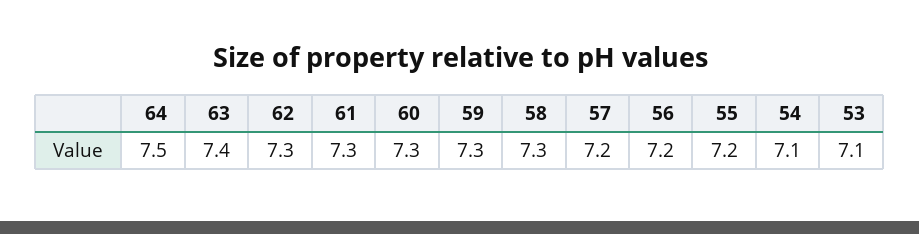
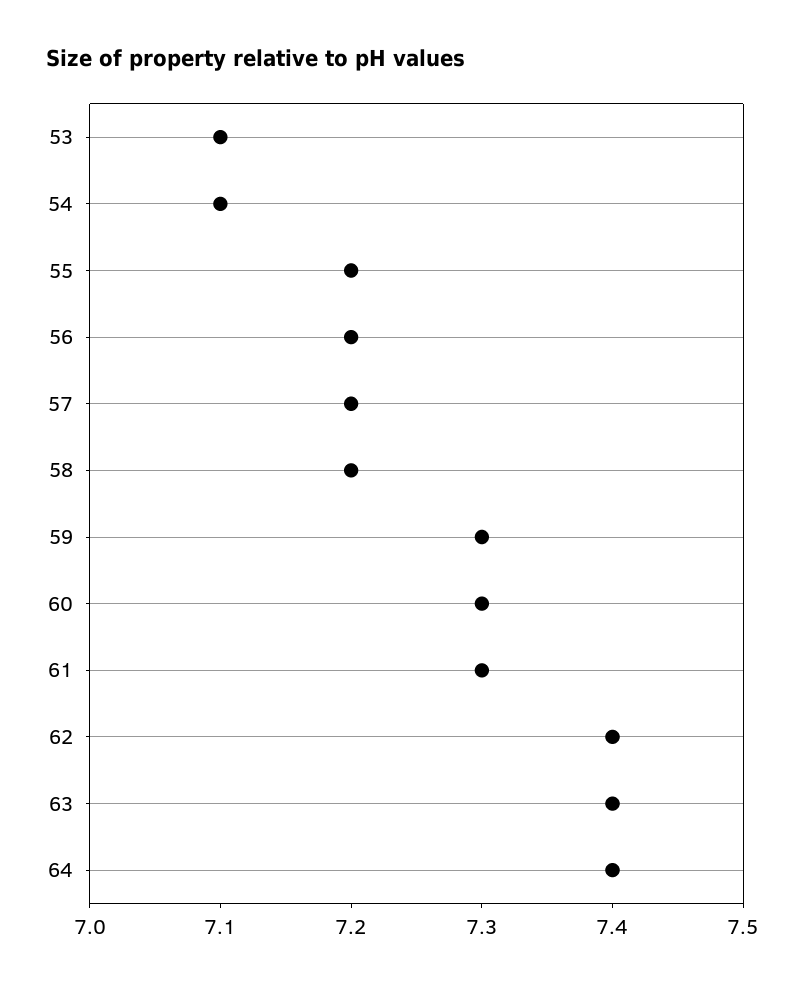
  {
-   "64": 7.5,
+   "64": 7.4,
    "63": 7.4,
-   "62": 7.3,
+   "62": 7.4,
    "61": 7.3,
    "60": 7.3,
    "59": 7.3,
-   "58": 7.3,
+   "58": 7.2,
    "57": 7.2,
    "56": 7.2,
    "55": 7.2,
    "54": 7.1,
    "53": 7.1
  }

